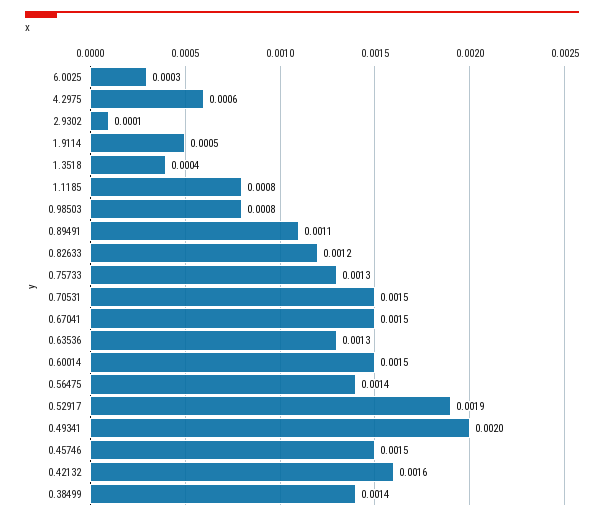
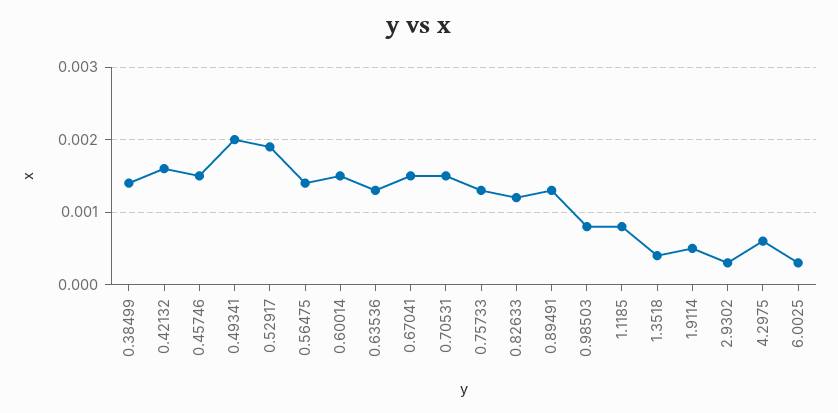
  {
    "6.0025": 0.0003,
    "4.2975": 0.0006,
-   "2.9302": 0.0001,
+   "2.9302": 0.0003,
    "1.9114": 0.0005,
    "1.3518": 0.0004,
    "1.1185": 0.0008,
    "0.98503": 0.0008,
-   "0.89491": 0.0011,
+   "0.89491": 0.0013,
    "0.82633": 0.0012,
    "0.75733": 0.0013,
    "0.70531": 0.0015,
    "0.67041": 0.0015,
    "0.63536": 0.0013,
    "0.60014": 0.0015,
    "0.56475": 0.0014,
    "0.52917": 0.0019,
    "0.49341": 0.002,
    "0.45746": 0.0015,
    "0.42132": 0.0016,
    "0.38499": 0.0014
  }

